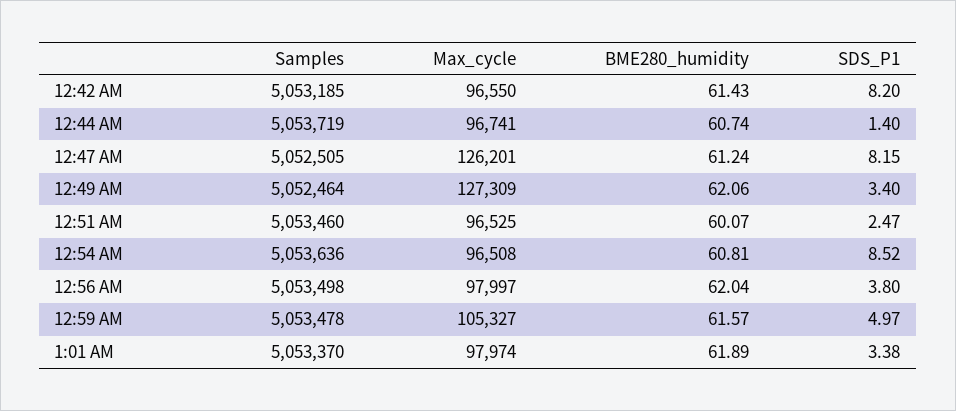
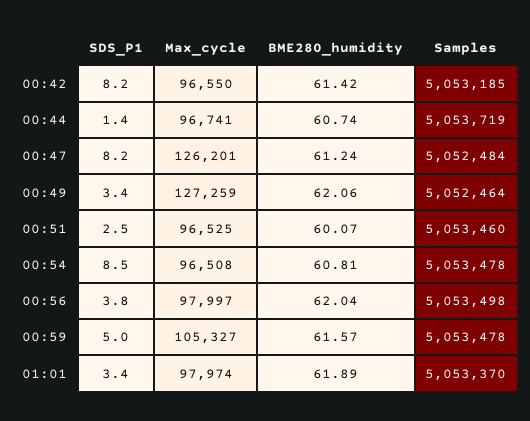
  {
    "Samples": {
      "12:42 AM": 5053185,
      "12:44 AM": 5053719,
-     "12:47 AM": 5052505,
+     "12:47 AM": 5052484,
      "12:49 AM": 5052464,
      "12:51 AM": 5053460,
-     "12:54 AM": 5053636,
+     "12:54 AM": 5053478,
      "12:56 AM": 5053498,
      "12:59 AM": 5053478,
      "1:01 AM": 5053370
    },
    "Max_cycle": {
      "12:42 AM": 96550,
      "12:44 AM": 96741,
      "12:47 AM": 126201,
-     "12:49 AM": 127309,
+     "12:49 AM": 127259,
      "12:51 AM": 96525,
      "12:54 AM": 96508,
      "12:56 AM": 97997,
      "12:59 AM": 105327,
      "1:01 AM": 97974
    },
    "BME280_humidity": {
-     "12:42 AM": 61.43,
+     "12:42 AM": 61.42,
      "12:44 AM": 60.74,
      "12:47 AM": 61.24,
      "12:49 AM": 62.06,
      "12:51 AM": 60.07,
      "12:54 AM": 60.81,
      "12:56 AM": 62.04,
      "12:59 AM": 61.57,
      "1:01 AM": 61.89
    },
    "SDS_P1": {
      "12:42 AM": 8.2,
      "12:44 AM": 1.4,
      "12:47 AM": 8.15,
      "12:49 AM": 3.4,
      "12:51 AM": 2.47,
      "12:54 AM": 8.52,
      "12:56 AM": 3.8,
      "12:59 AM": 4.97,
      "1:01 AM": 3.38
    }
  }

